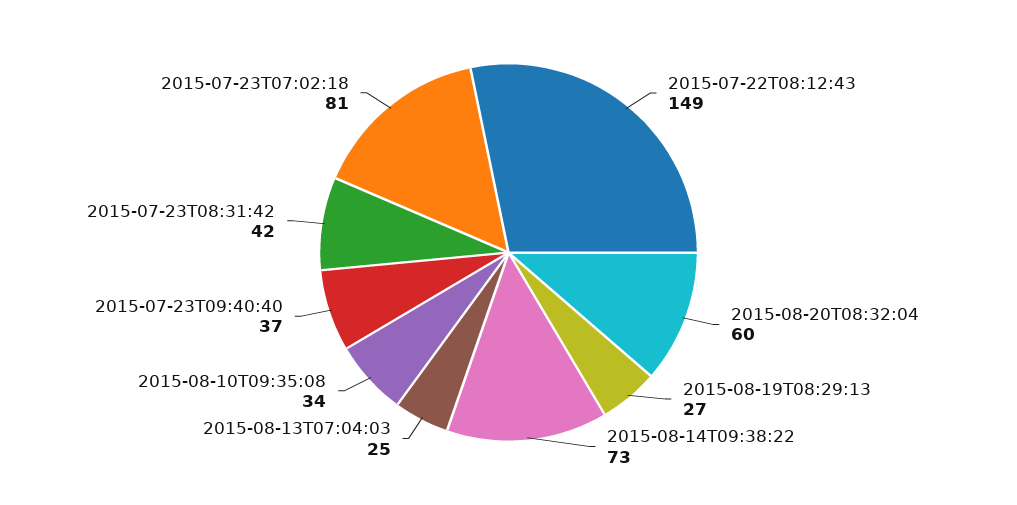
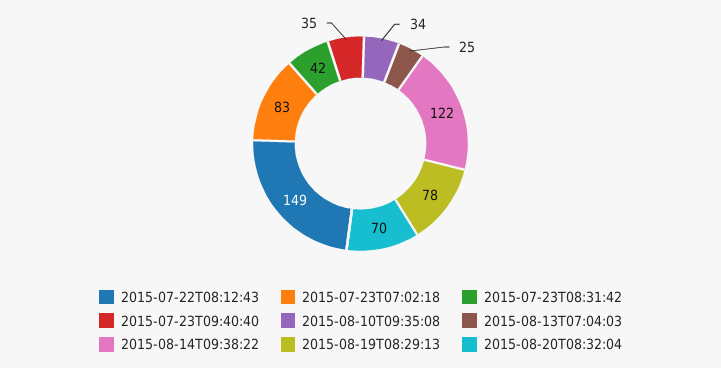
  {
    "2015-07-22T08:12:43": 149,
-   "2015-08-20T08:32:04": 60,
+   "2015-08-20T08:32:04": 70,
-   "2015-08-19T08:29:13": 27,
+   "2015-08-19T08:29:13": 78,
-   "2015-08-14T09:38:22": 73,
+   "2015-08-14T09:38:22": 122,
    "2015-08-13T07:04:03": 25,
    "2015-08-10T09:35:08": 34,
-   "2015-07-23T09:40:40": 37,
+   "2015-07-23T09:40:40": 35,
    "2015-07-23T08:31:42": 42,
-   "2015-07-23T07:02:18": 81
+   "2015-07-23T07:02:18": 83
  }

